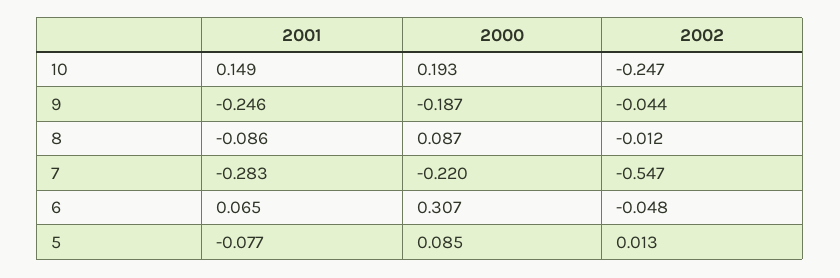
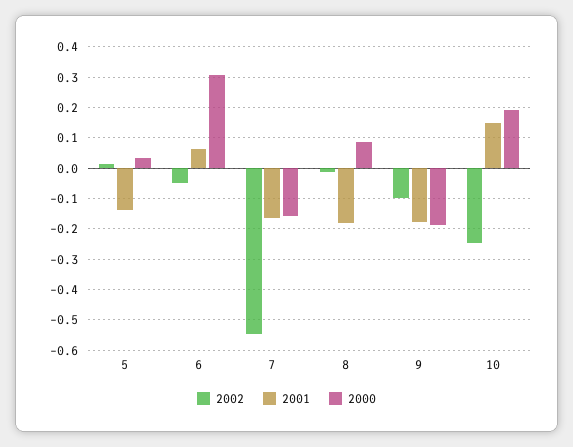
  {
    "2001": {
      "10": 0.149,
-     "9": -0.246,
+     "9": -0.18,
-     "8": -0.086,
+     "8": -0.18,
-     "7": -0.283,
+     "7": -0.16,
      "6": 0.065,
-     "5": -0.077
+     "5": -0.14
    },
    "2000": {
      "10": 0.193,
      "9": -0.187,
      "8": 0.087,
-     "7": -0.22,
+     "7": -0.16,
      "6": 0.307,
-     "5": 0.085
+     "5": 0.04
    },
    "2002": {
      "10": -0.247,
-     "9": -0.044,
+     "9": -0.1,
      "8": -0.012,
      "7": -0.547,
      "6": -0.048,
      "5": 0.013
    }
  }

